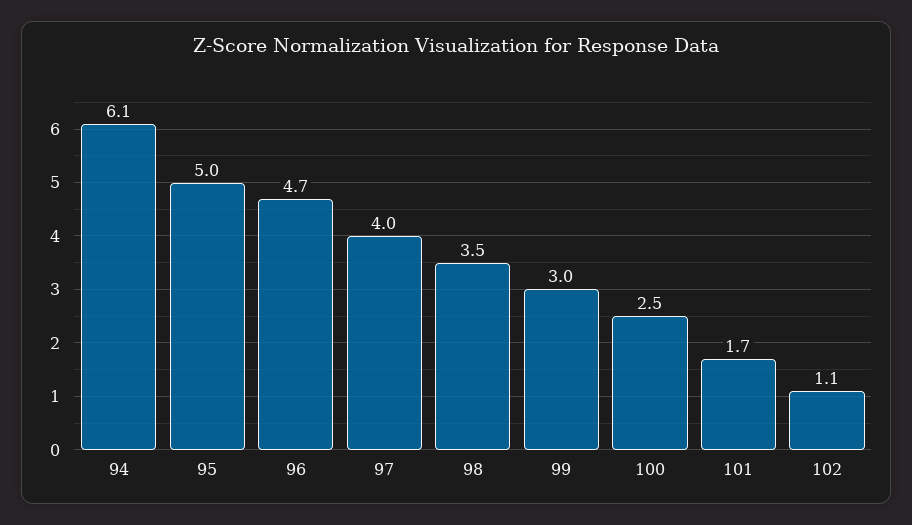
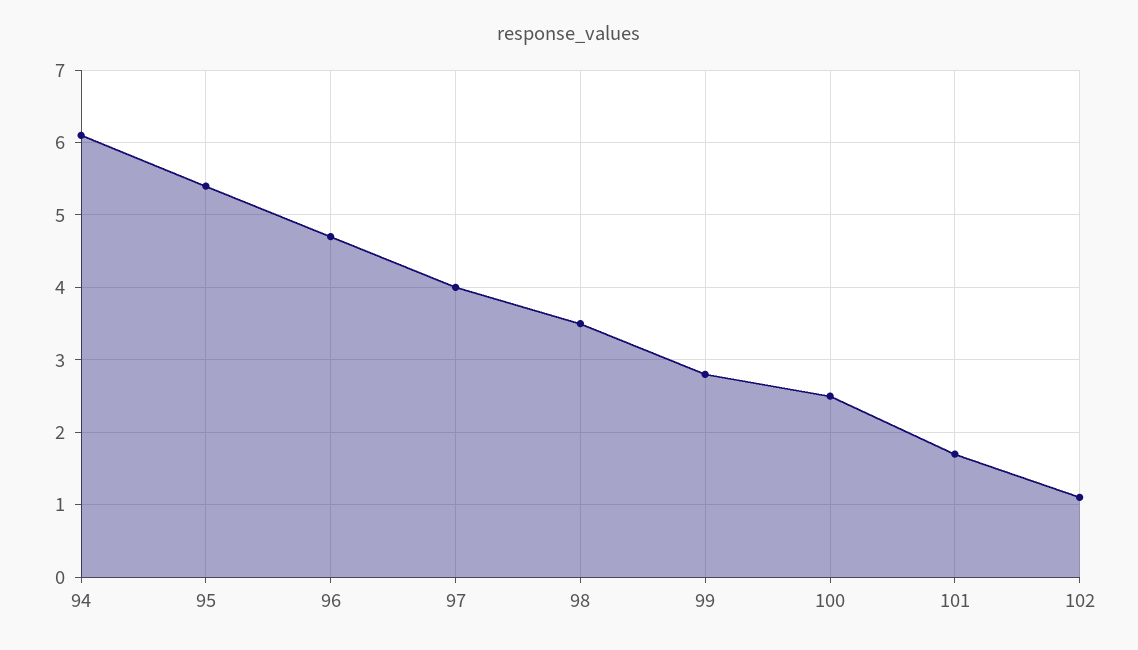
  {
    "94": 6.1,
-   "95": 5,
+   "95": 5.4,
    "96": 4.7,
    "97": 4,
    "98": 3.5,
-   "99": 3,
+   "99": 2.8,
    "100": 2.5,
    "101": 1.7,
    "102": 1.1
  }

